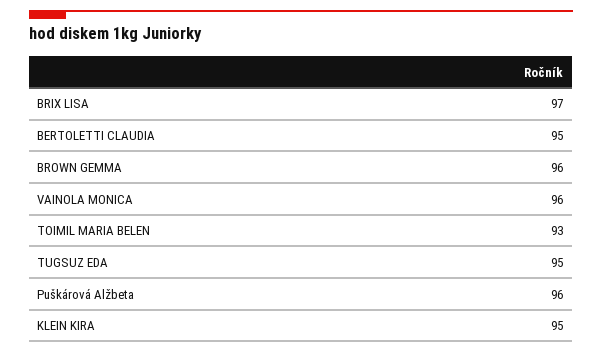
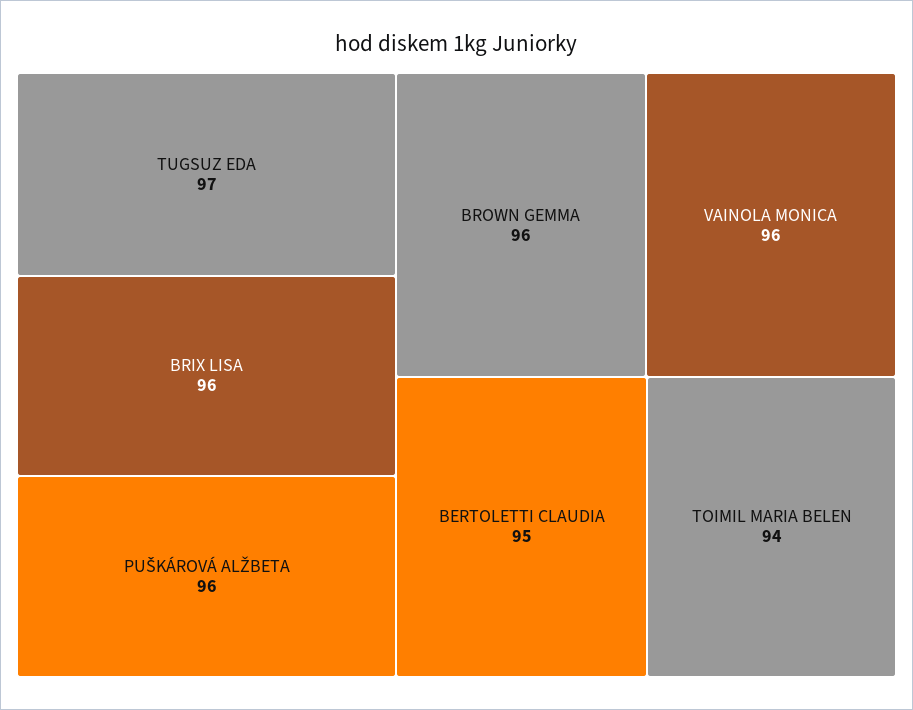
  {
-   "BRIX LISA": 97,
+   "BRIX LISA": 96,
    "BERTOLETTI CLAUDIA": 95,
    "BROWN GEMMA": 96,
    "VAINOLA MONICA": 96,
-   "TOIMIL MARIA BELEN": 93,
+   "TOIMIL MARIA BELEN": 94,
-   "TUGSUZ EDA": 95,
+   "TUGSUZ EDA": 97,
-   "Puškárová Alžbeta": 96,
+   "Puškárová Alžbeta": 96
-   "KLEIN KIRA": 95
  }

